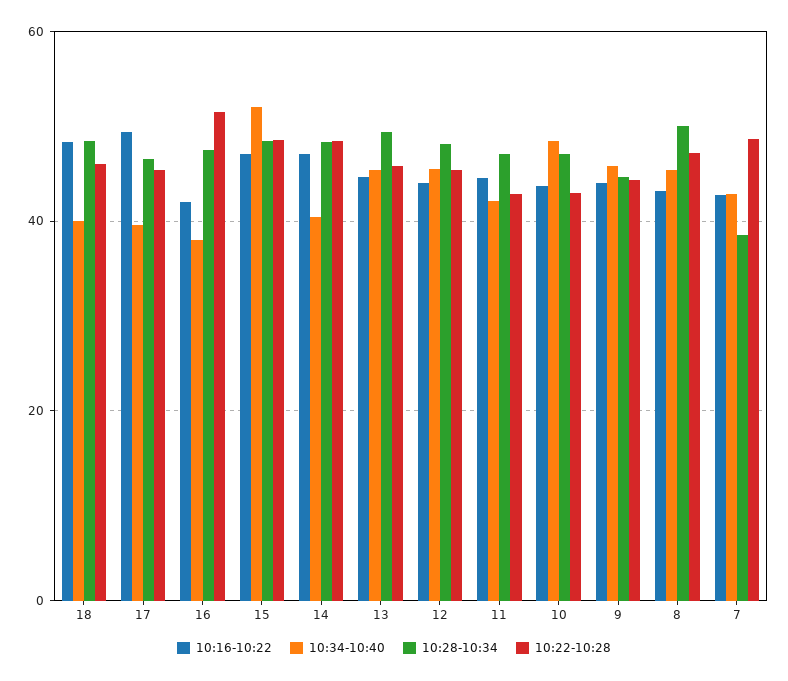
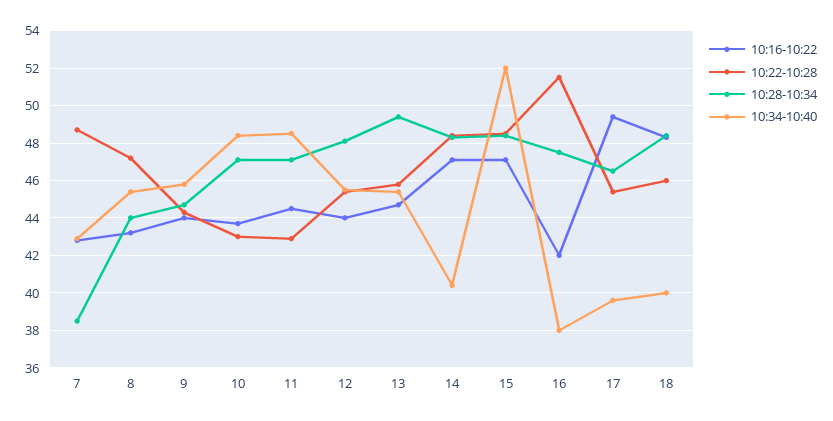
  {
    "10:16-10:22": {
      "18": 48.5,
      "17": 49.5,
      "16": 42,
      "15": 47,
      "14": 47,
      "13": 44.5,
      "12": 44,
      "11": 44.5,
      "10": 43.5,
      "9": 44,
      "8": 43,
      "7": 43
    },
    "10:34-10:40": {
      "18": 40,
      "17": 39.5,
      "16": 38,
      "15": 52,
      "14": 40.5,
      "13": 45.5,
      "12": 45.5,
-     "11": 42,
+     "11": 48.5,
      "10": 48.5,
      "9": 46,
      "8": 45.5,
      "7": 43
    },
    "10:28-10:34": {
      "18": 48.5,
      "17": 46.5,
      "16": 47.5,
      "15": 48.5,
      "14": 48.5,
      "13": 49.5,
      "12": 48,
      "11": 47,
      "10": 47,
      "9": 44.5,
-     "8": 50,
+     "8": 44,
      "7": 38.5
    },
    "10:22-10:28": {
      "18": 46,
      "17": 45.5,
      "16": 51.5,
      "15": 48.5,
      "14": 48.5,
      "13": 46,
      "12": 45.5,
      "11": 43,
      "10": 43,
      "9": 44.5,
      "8": 47,
      "7": 48.5
    }
  }

